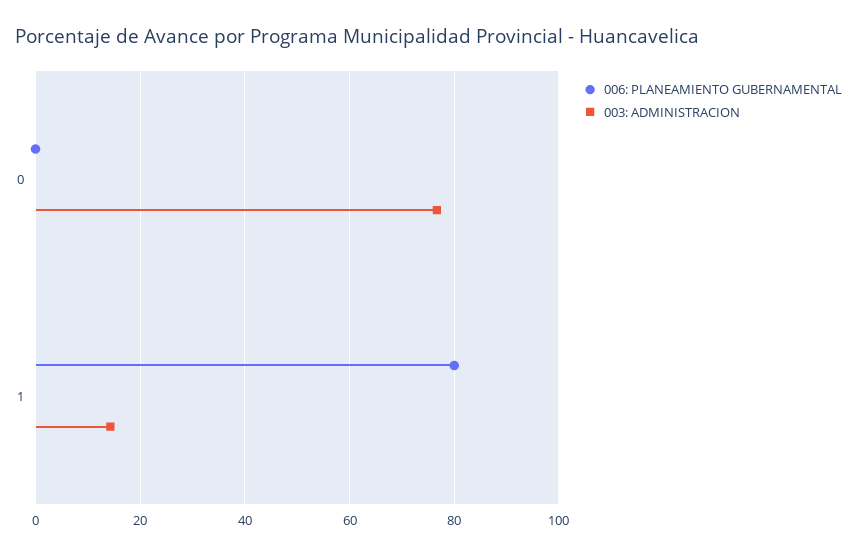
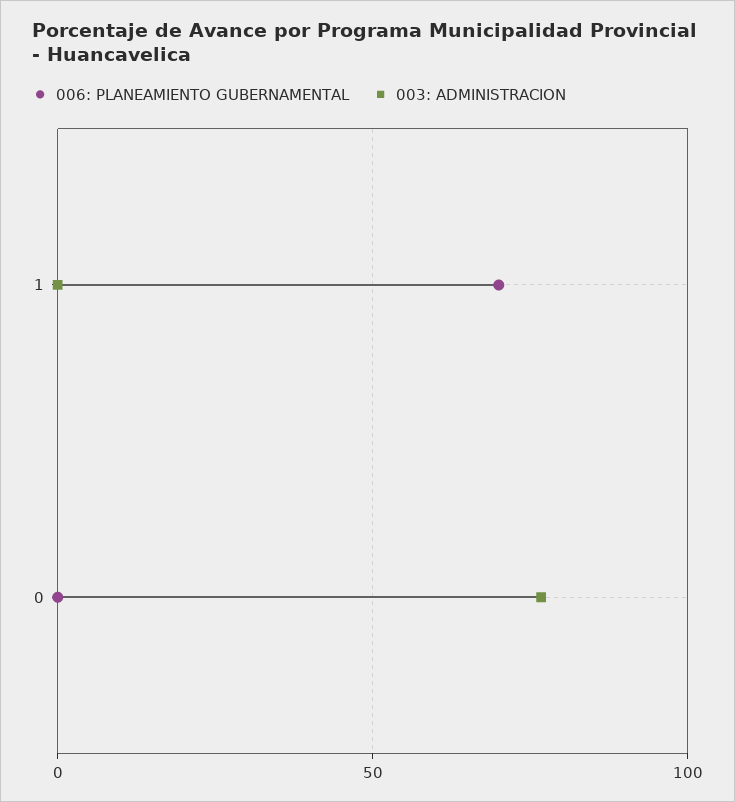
  {
    "006: PLANEAMIENTO GUBERNAMENTAL": {
      "0": 0,
-     "1": 80
+     "1": 70
    },
    "003: ADMINISTRACION": {
      "0": 76,
-     "1": 14
+     "1": 0
    }
  }

